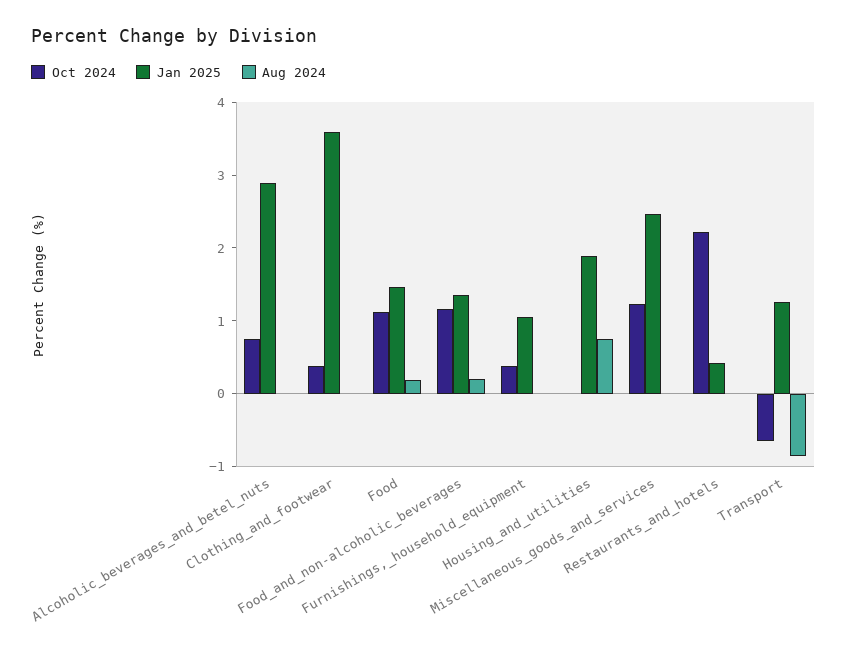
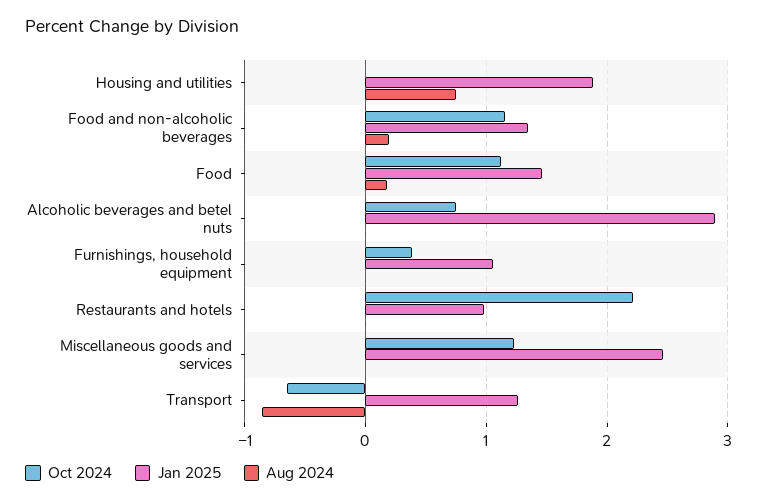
  {
    "Oct 2024": {
      "Alcoholic_beverages_and_betel_nuts": 0.7,
-     "Clothing_and_footwear": 0.4,
      "Food": 1.1,
      "Food_and_non-alcoholic_beverages": 1.2,
      "Furnishings,_household_equipment": 0.4,
      "Housing_and_utilities": 0,
      "Miscellaneous_goods_and_services": 1.2,
      "Restaurants_and_hotels": 2.2,
      "Transport": -0.7
    },
    "Jan 2025": {
      "Alcoholic_beverages_and_betel_nuts": 2.9,
-     "Clothing_and_footwear": 3.6,
      "Food": 1.5,
      "Food_and_non-alcoholic_beverages": 1.3,
      "Furnishings,_household_equipment": 1.1,
      "Housing_and_utilities": 1.9,
      "Miscellaneous_goods_and_services": 2.5,
-     "Restaurants_and_hotels": 0.4,
+     "Restaurants_and_hotels": 1,
      "Transport": 1.3
    },
    "Aug 2024": {
      "Alcoholic_beverages_and_betel_nuts": 0,
-     "Clothing_and_footwear": 0,
      "Food": 0.2,
      "Food_and_non-alcoholic_beverages": 0.2,
      "Furnishings,_household_equipment": 0,
      "Housing_and_utilities": 0.7,
      "Miscellaneous_goods_and_services": 0,
      "Restaurants_and_hotels": 0,
      "Transport": -0.9
    }
  }

